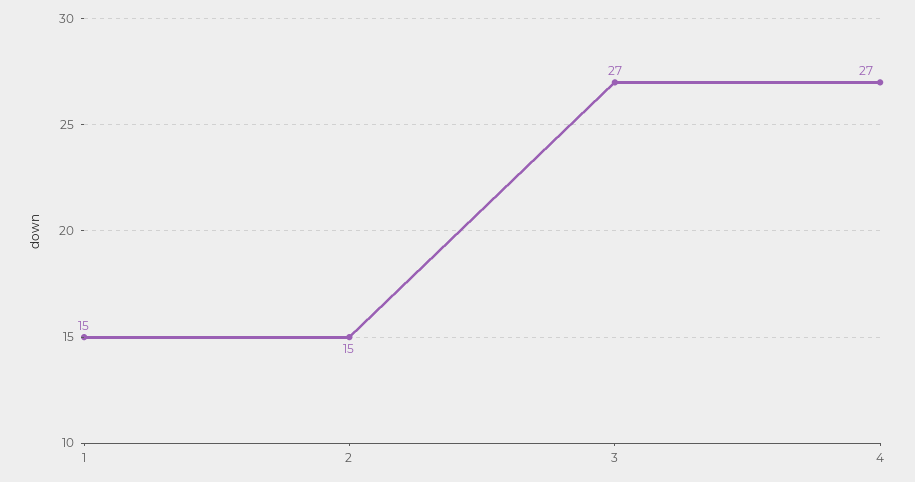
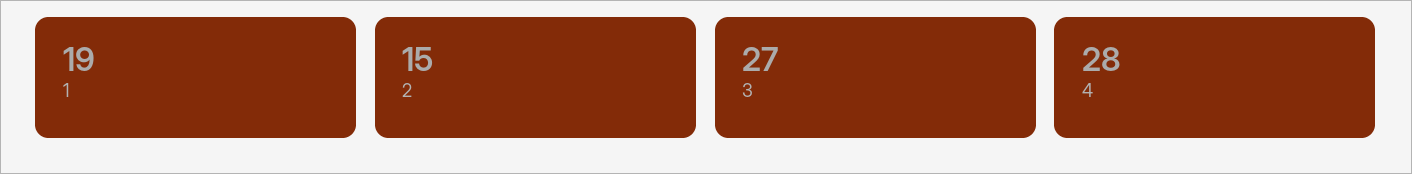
  {
-   "1": 15,
+   "1": 19,
    "2": 15,
    "3": 27,
-   "4": 27
+   "4": 28
  }

